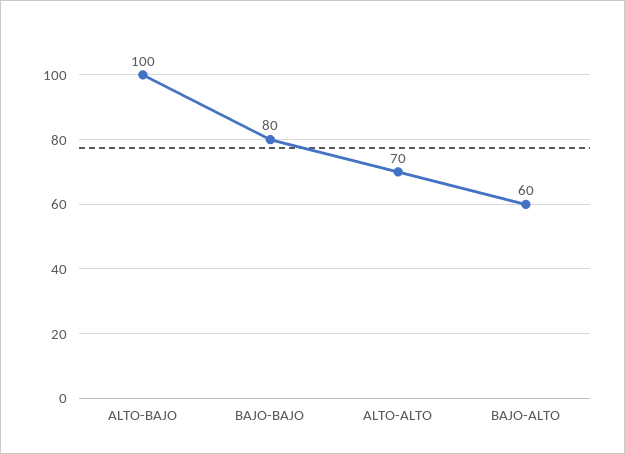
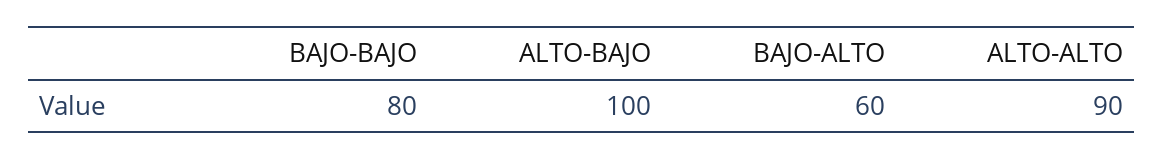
  {
    "ALTO-BAJO": 100,
    "BAJO-BAJO": 80,
-   "ALTO-ALTO": 70,
+   "ALTO-ALTO": 90,
    "BAJO-ALTO": 60
  }

